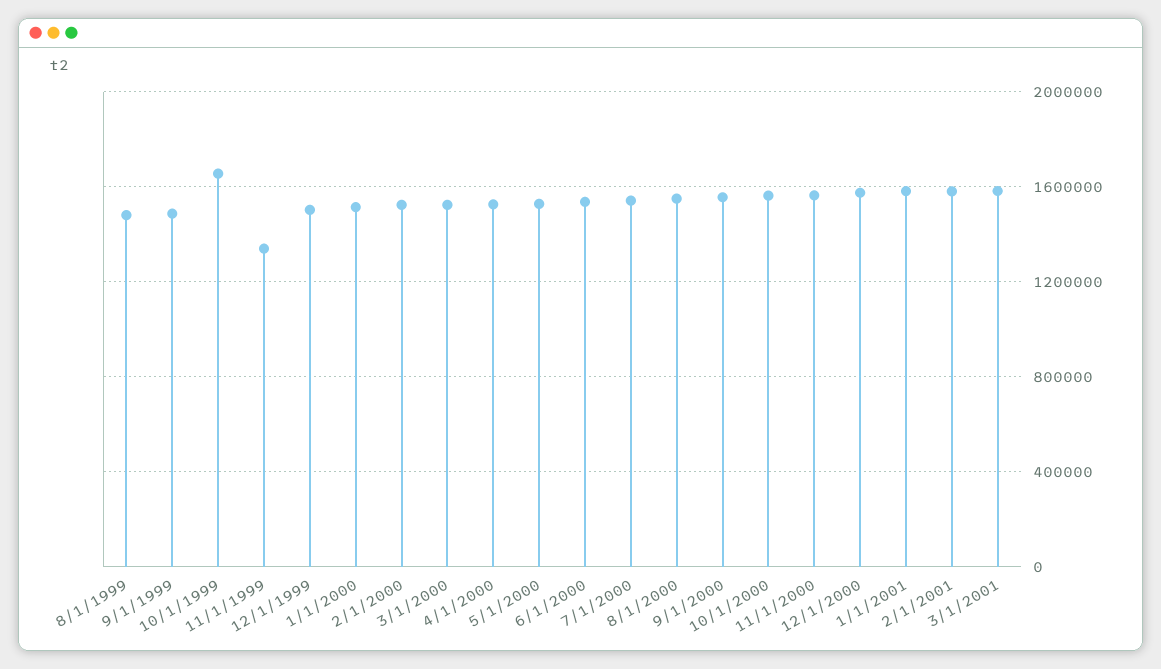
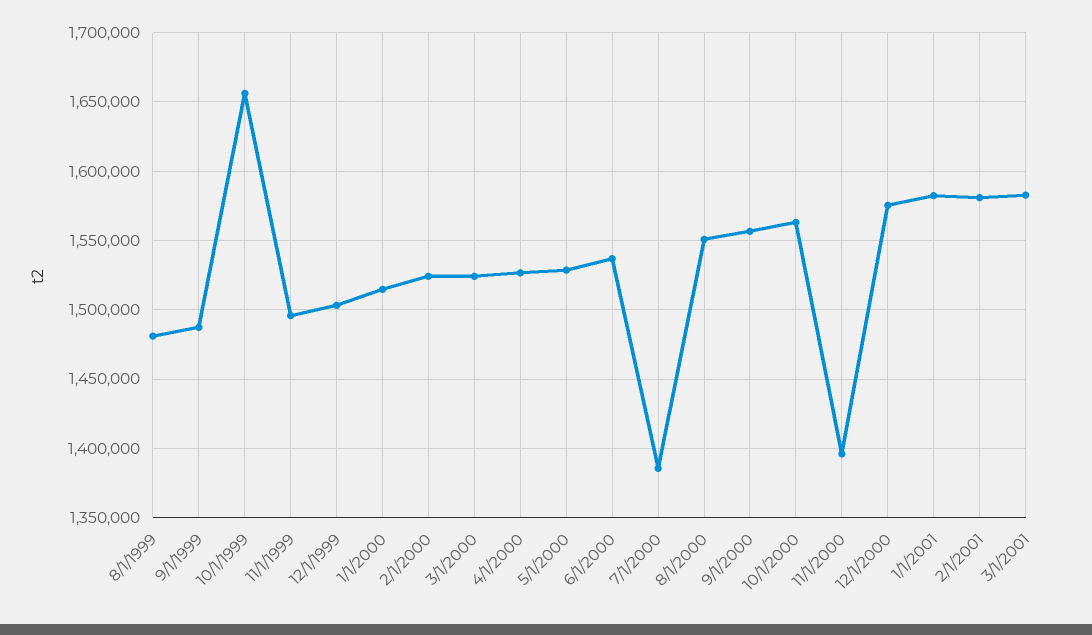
  {
    "8/1/1999": 1480000,
    "9/1/1999": 1485000,
    "10/1/1999": 1655000,
-   "11/1/1999": 1350000,
+   "11/1/1999": 1495000,
    "12/1/1999": 1505000,
    "1/1/2000": 1515000,
    "2/1/2000": 1525000,
    "3/1/2000": 1525000,
    "4/1/2000": 1525000,
    "5/1/2000": 1530000,
    "6/1/2000": 1535000,
-   "7/1/2000": 1550000,
+   "7/1/2000": 1385000,
    "8/1/2000": 1550000,
    "9/1/2000": 1555000,
    "10/1/2000": 1565000,
-   "11/1/2000": 1550000,
+   "11/1/2000": 1395000,
    "12/1/2000": 1575000,
    "1/1/2001": 1580000,
    "2/1/2001": 1580000,
    "3/1/2001": 1585000
  }

